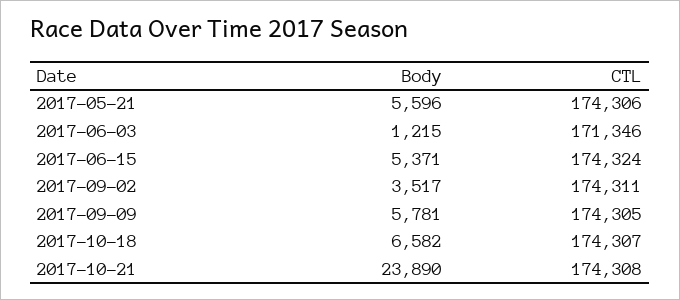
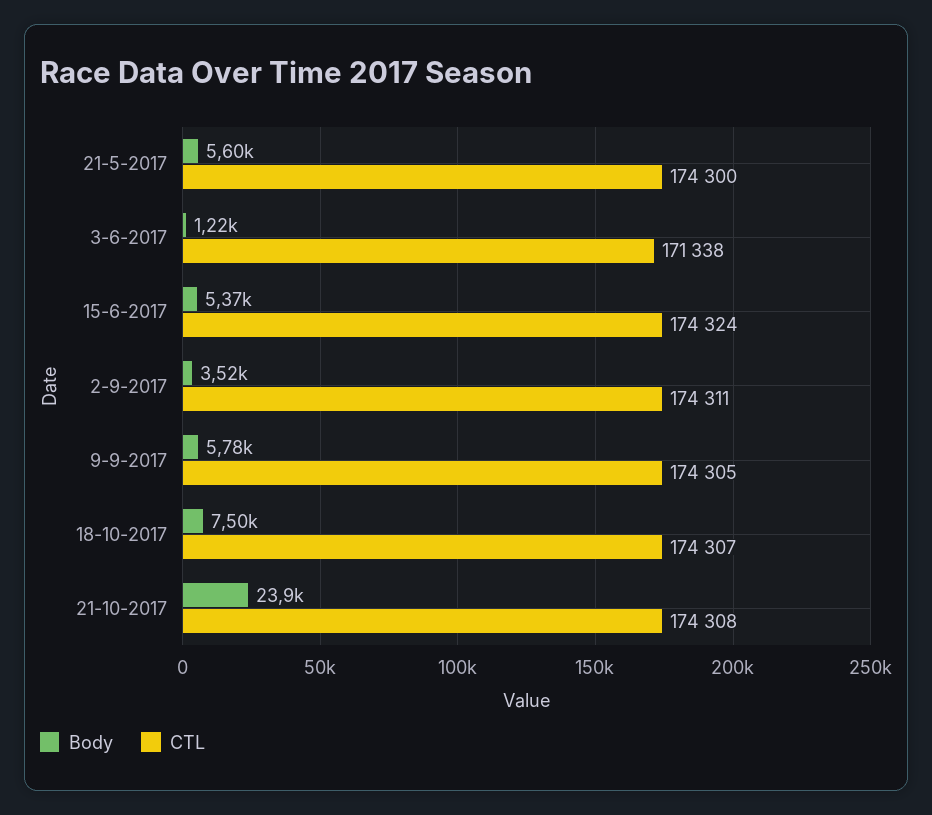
  {
    "Body": {
      "2017-05-21": 5596,
      "2017-06-03": 1215,
      "2017-06-15": 5371,
      "2017-09-02": 3517,
      "2017-09-09": 5781,
-     "2017-10-18": 6582,
+     "2017-10-18": 7500,
      "2017-10-21": 23890
    },
    "CTL": {
-     "2017-05-21": 174306,
+     "2017-05-21": 174300,
-     "2017-06-03": 171346,
+     "2017-06-03": 171338,
      "2017-06-15": 174324,
      "2017-09-02": 174311,
      "2017-09-09": 174305,
      "2017-10-18": 174307,
      "2017-10-21": 174308
    }
  }

